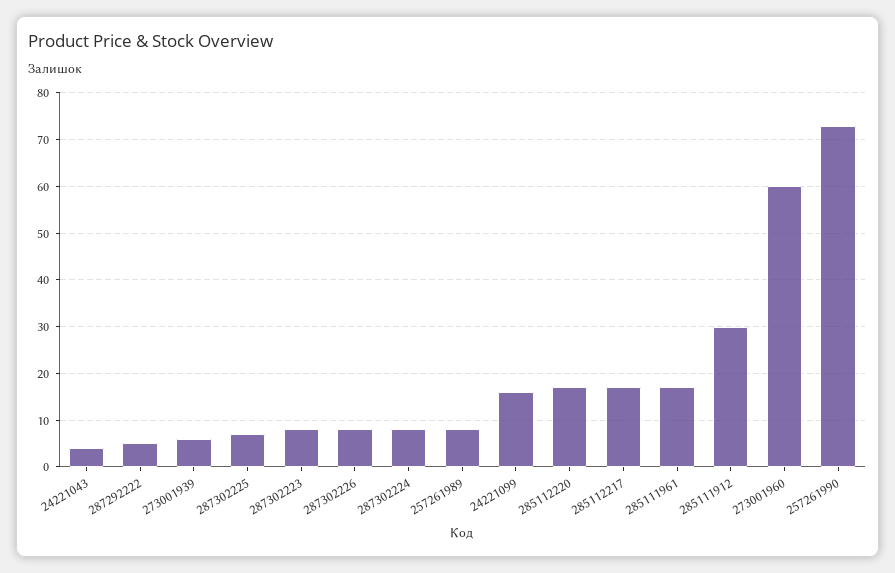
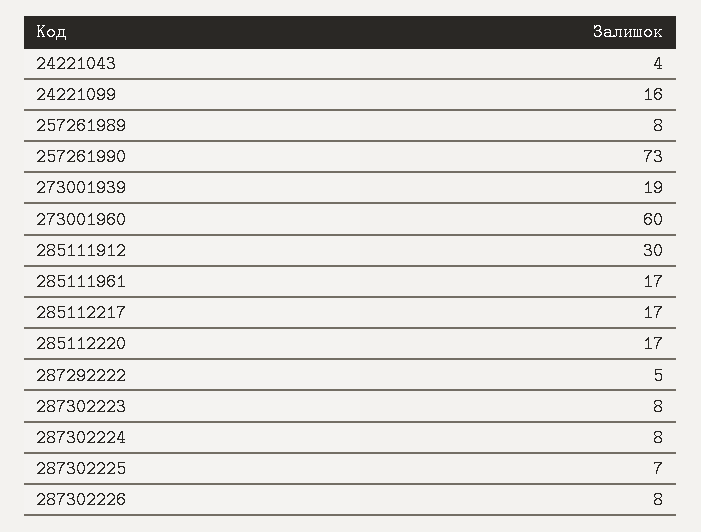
  {
    "24221043": 4,
    "287292222": 5,
-   "273001939": 5,
+   "273001939": 19,
    "287302225": 7,
    "287302223": 8,
    "287302226": 8,
    "287302224": 8,
    "257261989": 8,
    "24221099": 16,
    "285112220": 17,
    "285112217": 17,
    "285111961": 17,
    "285111912": 30,
    "273001960": 60,
    "257261990": 73
  }

